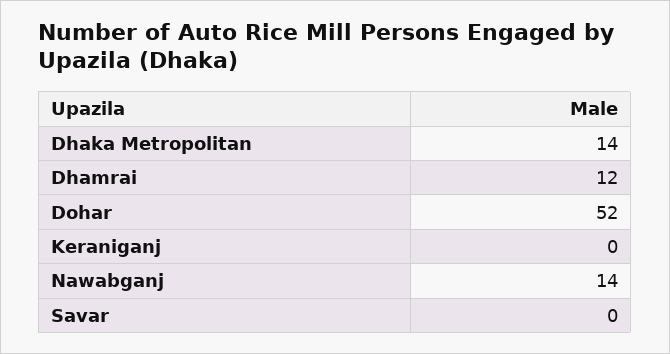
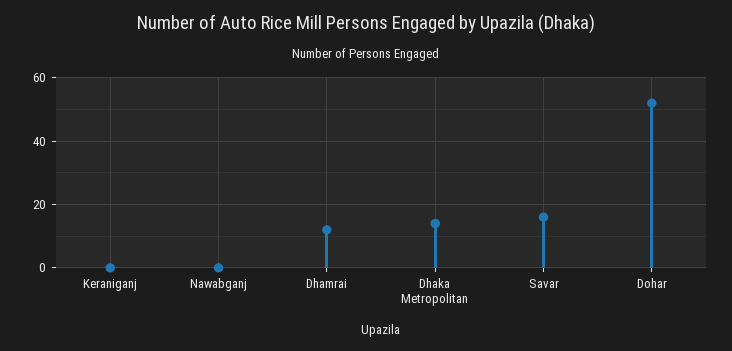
  {
    "Dhaka Metropolitan": 14,
    "Dhamrai": 12,
    "Dohar": 52,
    "Keraniganj": 0,
-   "Nawabganj": 14,
+   "Nawabganj": 0,
-   "Savar": 0
+   "Savar": 15
  }

